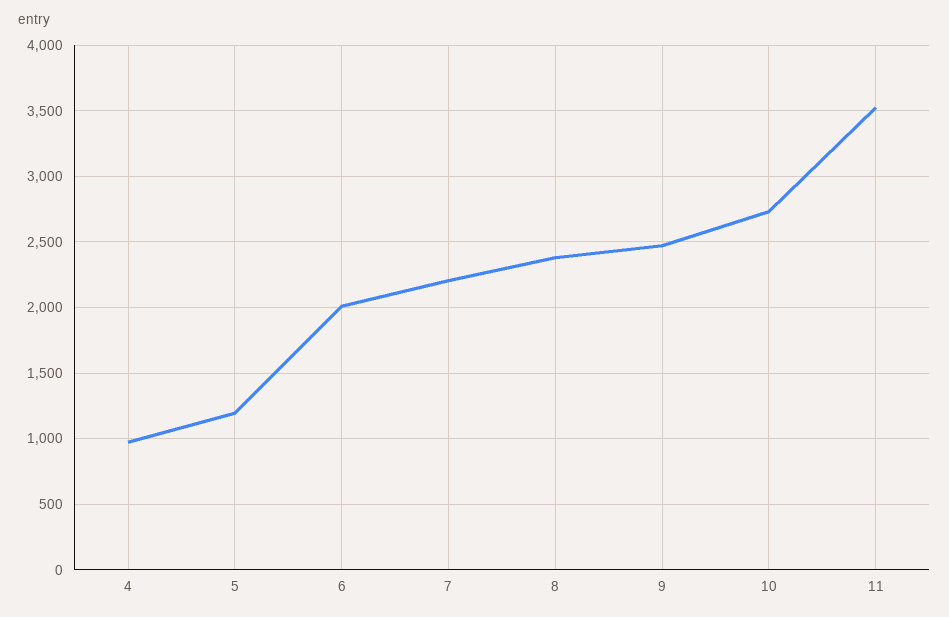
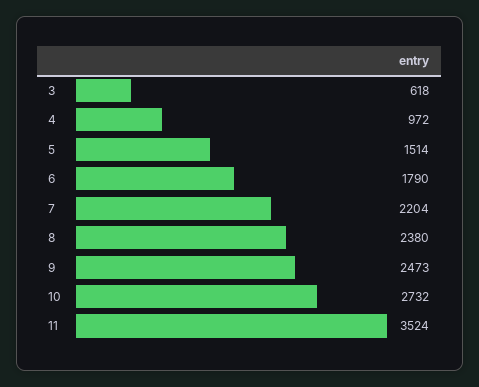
  {
    "4": 972,
-   "5": 1200,
+   "5": 1514,
-   "6": 2000,
+   "6": 1790,
    "7": 2204,
    "8": 2380,
    "9": 2473,
    "10": 2732,
-   "11": 3524
+   "11": 3524,
+   "3": 618
  }

